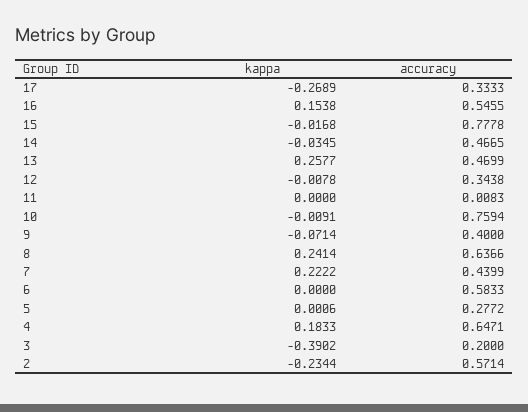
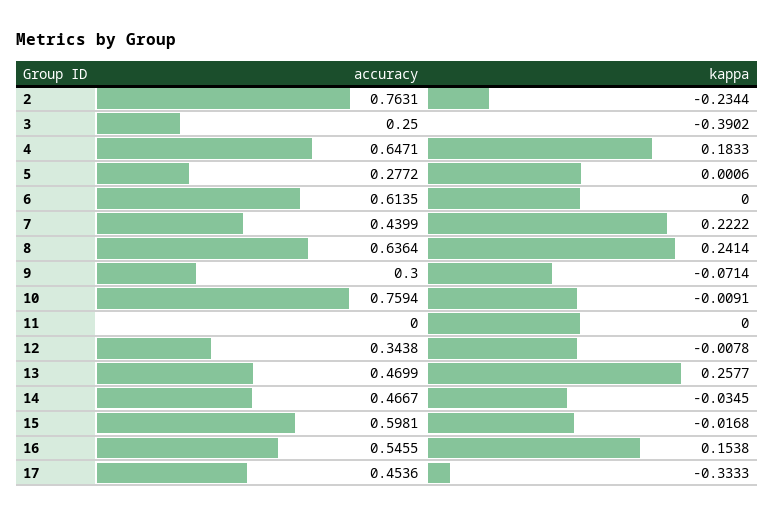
  {
    "kappa": {
-     "17": -0.2689,
+     "17": -0.3333,
      "16": 0.1538,
      "15": -0.0168,
      "14": -0.0345,
      "13": 0.2577,
      "12": -0.0078,
      "11": 0,
      "10": -0.0091,
      "9": -0.0714,
      "8": 0.2414,
      "7": 0.2222,
      "6": 0,
      "5": 0.0006,
      "4": 0.1833,
      "3": -0.3902,
      "2": -0.2344
    },
    "accuracy": {
-     "17": 0.3333,
+     "17": 0.4536,
      "16": 0.5455,
-     "15": 0.7778,
+     "15": 0.5981,
-     "14": 0.4665,
+     "14": 0.4667,
      "13": 0.4699,
      "12": 0.3438,
-     "11": 0.0083,
+     "11": 0,
      "10": 0.7594,
-     "9": 0.4,
+     "9": 0.3,
-     "8": 0.6366,
+     "8": 0.6364,
      "7": 0.4399,
-     "6": 0.5833,
+     "6": 0.6135,
      "5": 0.2772,
      "4": 0.6471,
-     "3": 0.2,
+     "3": 0.25,
-     "2": 0.5714
+     "2": 0.7631
    }
  }

